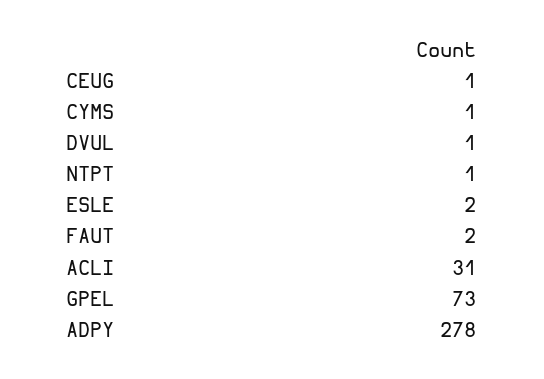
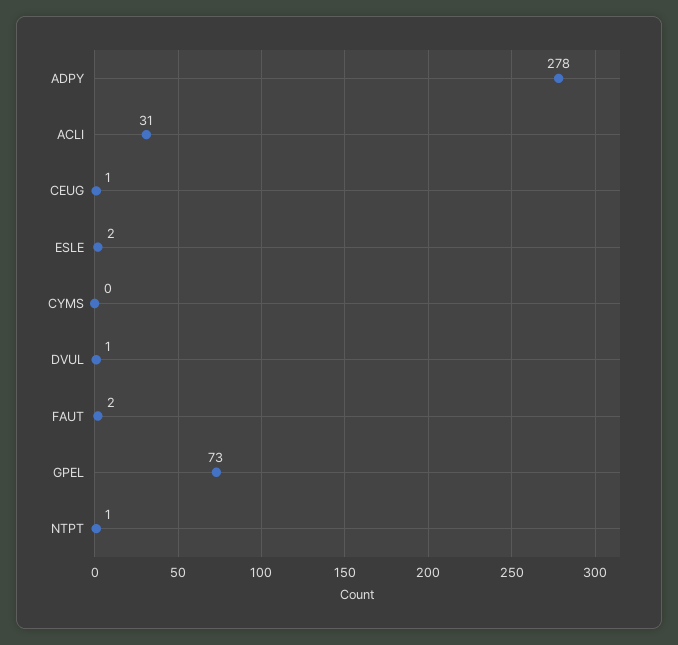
  {
    "CEUG": 1,
-   "CYMS": 1,
+   "CYMS": 0,
    "DVUL": 1,
    "NTPT": 1,
    "ESLE": 2,
    "FAUT": 2,
    "ACLI": 31,
    "GPEL": 73,
    "ADPY": 278
  }

